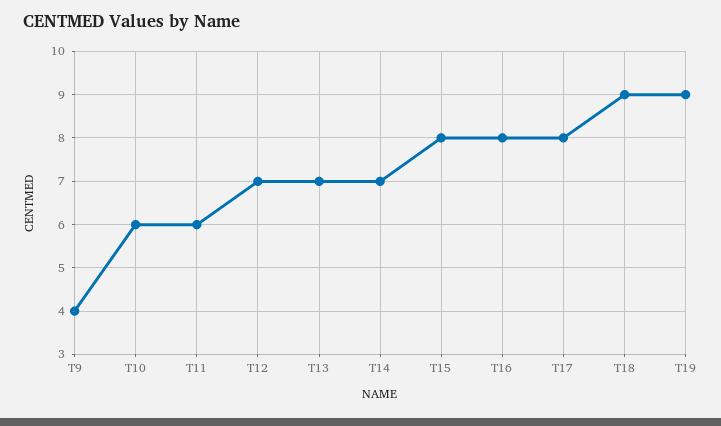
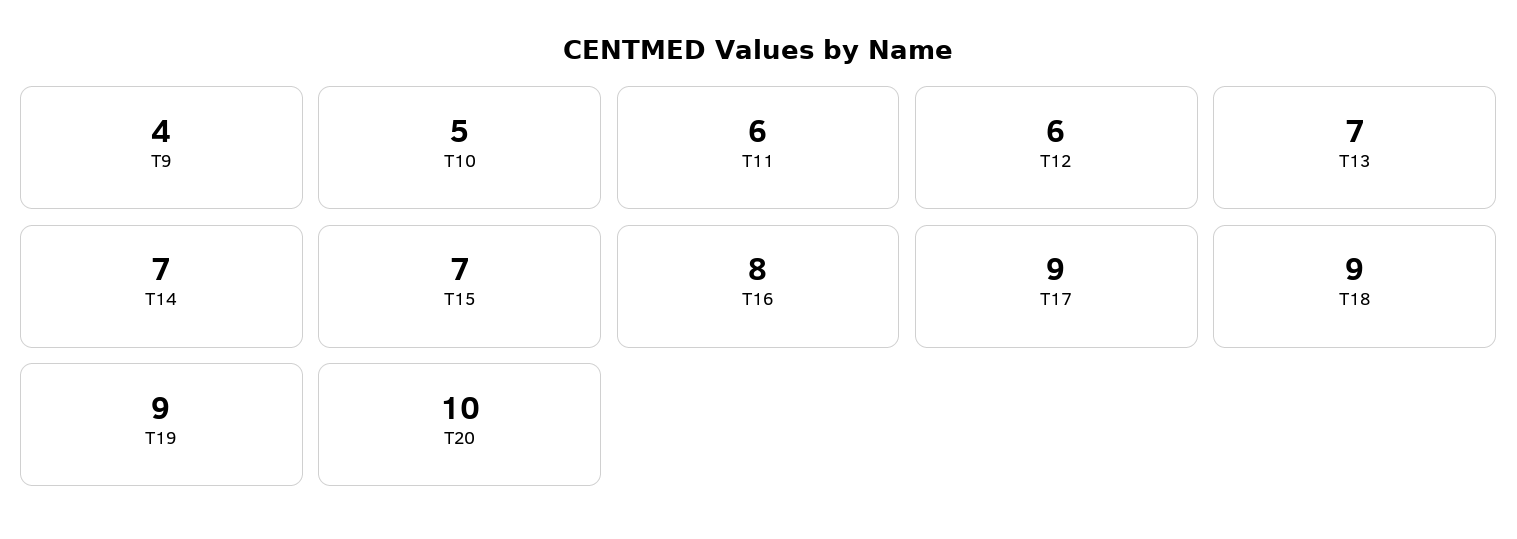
  {
    "T9": 4,
-   "T10": 6,
+   "T10": 5,
    "T11": 6,
-   "T12": 7,
+   "T12": 6,
    "T13": 7,
    "T14": 7,
-   "T15": 8,
+   "T15": 7,
    "T16": 8,
-   "T17": 8,
+   "T17": 9,
    "T18": 9,
-   "T19": 9
+   "T19": 9,
+   "T20": 10
  }

